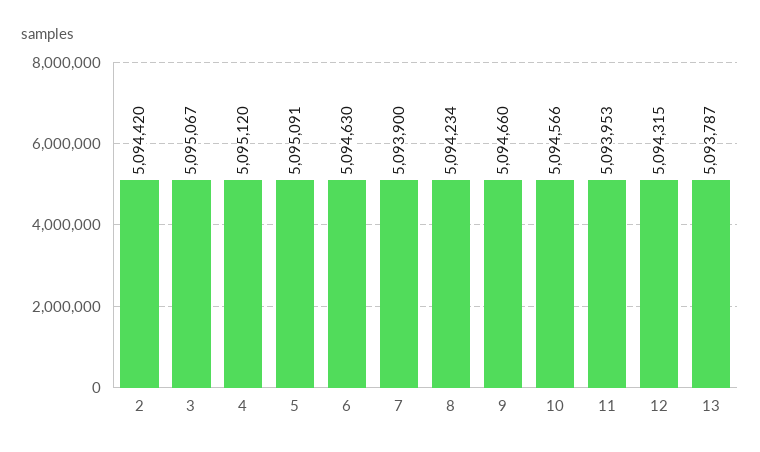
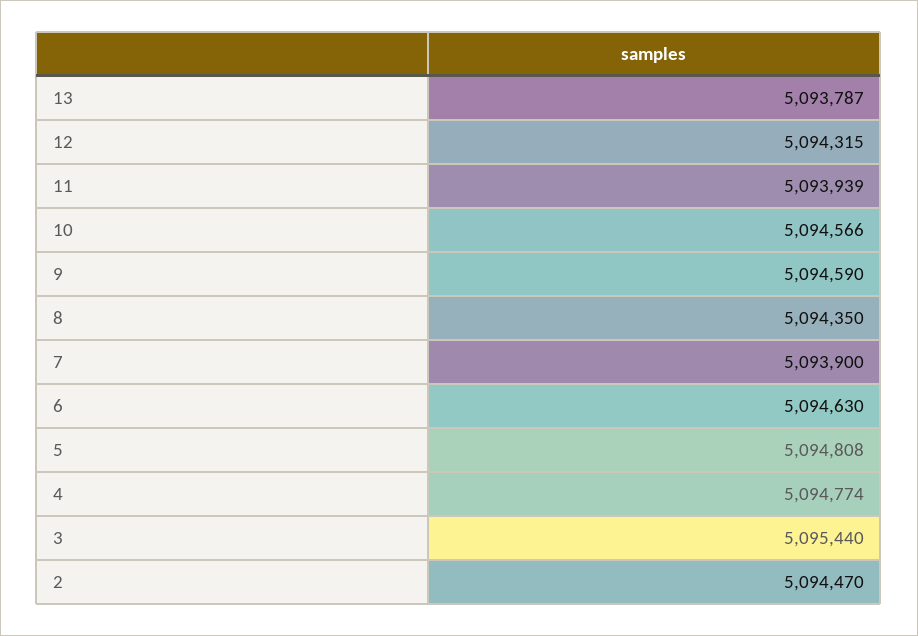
  {
-   "2": 5094420,
+   "2": 5094470,
-   "3": 5095067,
+   "3": 5095440,
-   "4": 5095120,
+   "4": 5094774,
-   "5": 5095091,
+   "5": 5094808,
    "6": 5094630,
    "7": 5093900,
-   "8": 5094234,
+   "8": 5094350,
-   "9": 5094660,
+   "9": 5094590,
    "10": 5094566,
-   "11": 5093953,
+   "11": 5093939,
    "12": 5094315,
    "13": 5093787
  }

